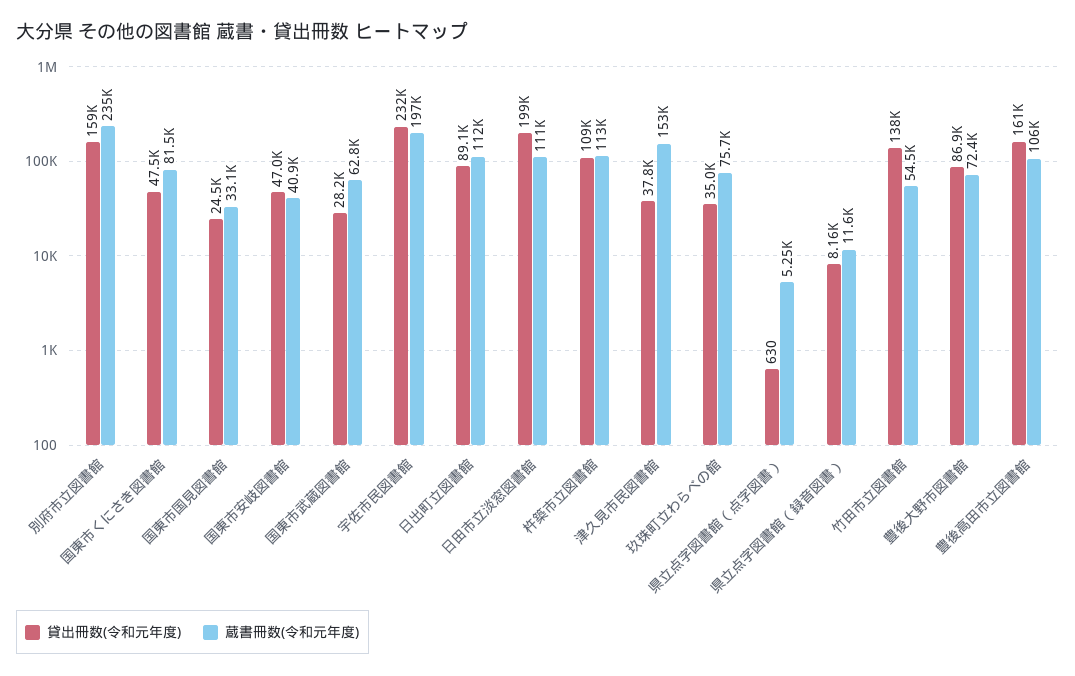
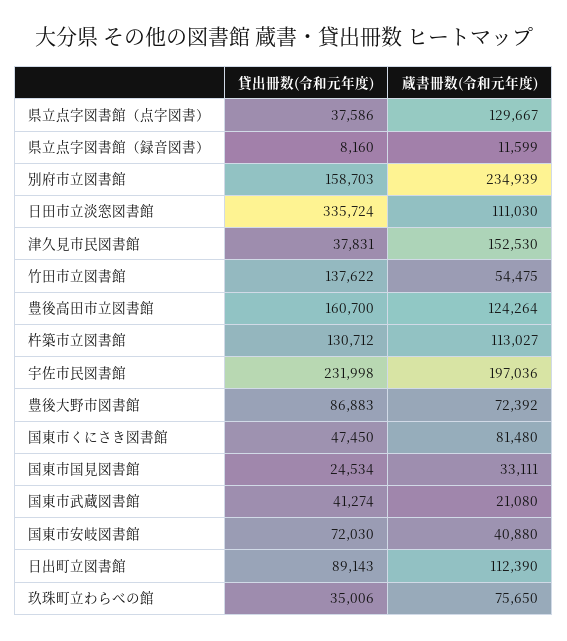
  {
    "貸出冊数(令和元年度)": {
      "別府市立図書館": 158703,
      "国東市くにさき図書館": 47450,
      "国東市国見図書館": 24534,
-     "国東市安岐図書館": 47000,
+     "国東市安岐図書館": 72030,
-     "国東市武蔵図書館": 28200,
+     "国東市武蔵図書館": 41274,
      "宇佐市民図書館": 231998,
      "日出町立図書館": 89143,
-     "日田市立淡窓図書館": 199000,
+     "日田市立淡窓図書館": 335724,
-     "杵築市立図書館": 109000,
+     "杵築市立図書館": 130712,
      "津久見市民図書館": 37831,
      "玖珠町立わらべの館": 35006,
-     "県立点字図書館（点字図書）": 630,
+     "県立点字図書館（点字図書）": 37586,
      "県立点字図書館（録音図書）": 8160,
      "竹田市立図書館": 137622,
      "豊後大野市図書館": 86883,
      "豊後高田市立図書館": 160700
    },
    "蔵書冊数(令和元年度)": {
      "別府市立図書館": 234939,
      "国東市くにさき図書館": 81480,
      "国東市国見図書館": 33111,
      "国東市安岐図書館": 40880,
-     "国東市武蔵図書館": 62800,
+     "国東市武蔵図書館": 21080,
      "宇佐市民図書館": 197036,
      "日出町立図書館": 112390,
      "日田市立淡窓図書館": 111030,
      "杵築市立図書館": 113027,
      "津久見市民図書館": 152530,
      "玖珠町立わらべの館": 75650,
-     "県立点字図書館（点字図書）": 5250,
+     "県立点字図書館（点字図書）": 129667,
      "県立点字図書館（録音図書）": 11599,
      "竹田市立図書館": 54475,
      "豊後大野市図書館": 72392,
-     "豊後高田市立図書館": 106000
+     "豊後高田市立図書館": 124264
    }
  }

